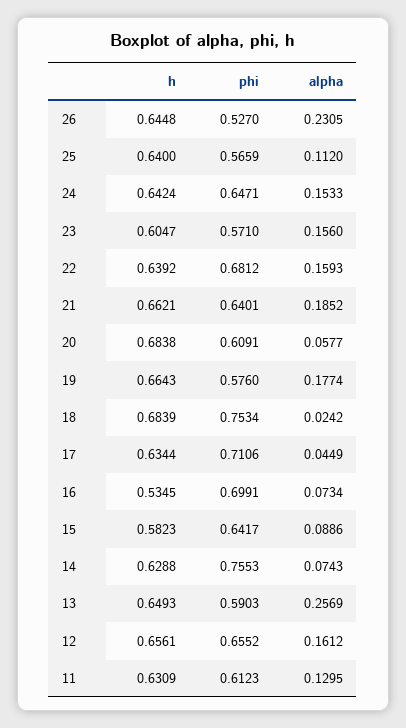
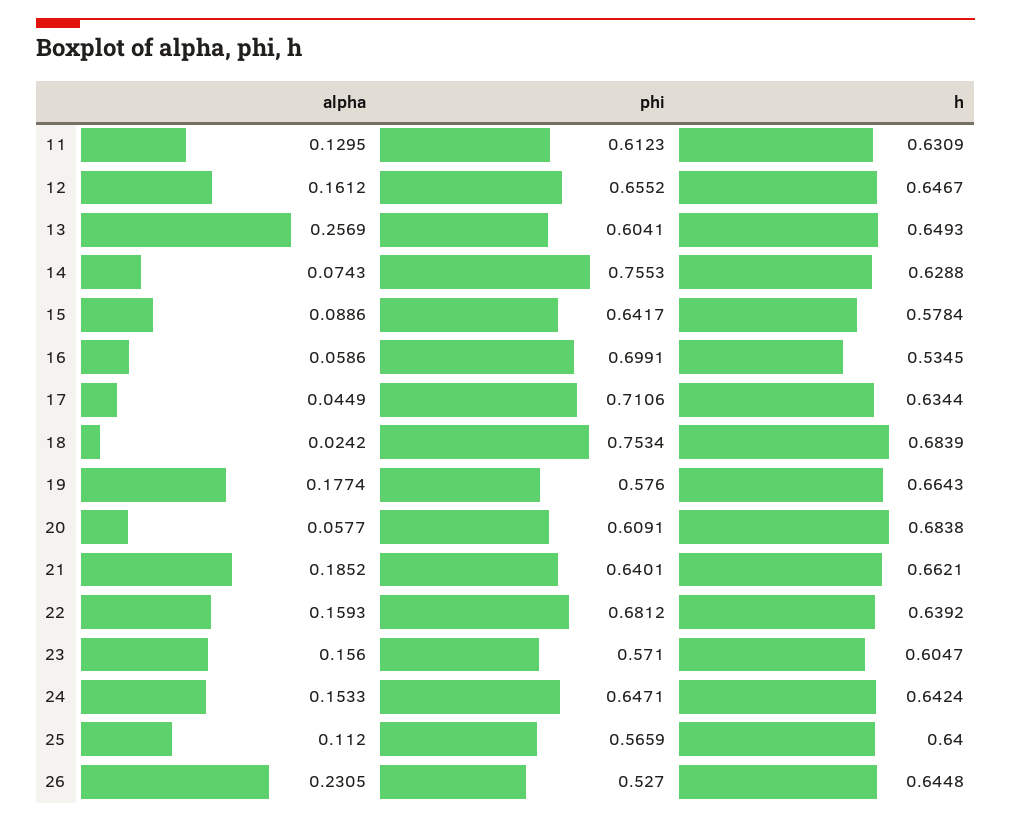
  {
    "h": {
      "26": 0.6448,
      "25": 0.64,
      "24": 0.6424,
      "23": 0.6047,
      "22": 0.6392,
      "21": 0.6621,
      "20": 0.6838,
      "19": 0.6643,
      "18": 0.6839,
      "17": 0.6344,
      "16": 0.5345,
-     "15": 0.5823,
+     "15": 0.5784,
      "14": 0.6288,
      "13": 0.6493,
-     "12": 0.6561,
+     "12": 0.6467,
      "11": 0.6309
    },
    "phi": {
      "26": 0.527,
      "25": 0.5659,
      "24": 0.6471,
      "23": 0.571,
      "22": 0.6812,
      "21": 0.6401,
      "20": 0.6091,
      "19": 0.576,
      "18": 0.7534,
      "17": 0.7106,
      "16": 0.6991,
      "15": 0.6417,
      "14": 0.7553,
-     "13": 0.5903,
+     "13": 0.6041,
      "12": 0.6552,
      "11": 0.6123
    },
    "alpha": {
      "26": 0.2305,
      "25": 0.112,
      "24": 0.1533,
      "23": 0.156,
      "22": 0.1593,
      "21": 0.1852,
      "20": 0.0577,
      "19": 0.1774,
      "18": 0.0242,
      "17": 0.0449,
-     "16": 0.0734,
+     "16": 0.0586,
      "15": 0.0886,
      "14": 0.0743,
      "13": 0.2569,
      "12": 0.1612,
      "11": 0.1295
    }
  }

